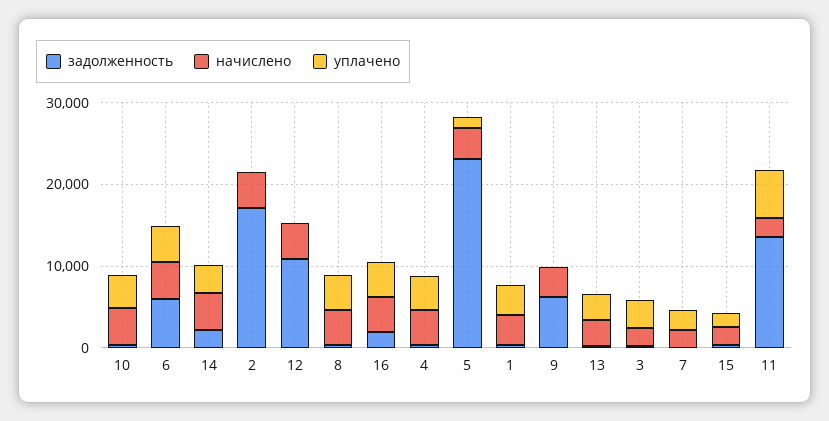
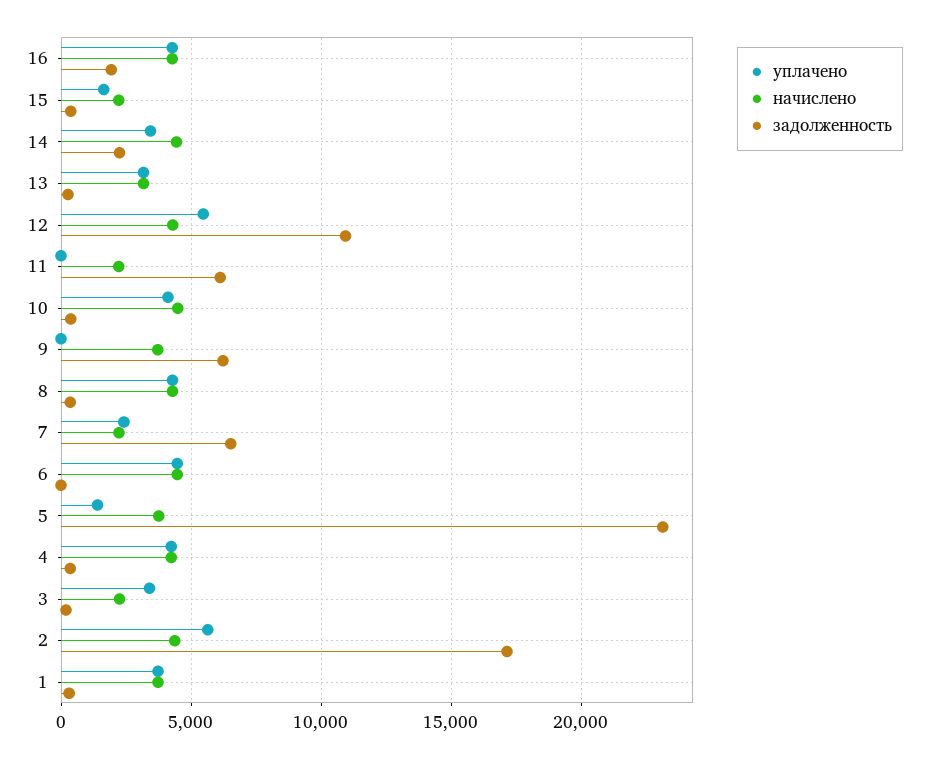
  {
    "задолженность": {
      "10": 500,
-     "6": 6000,
+     "6": 0,
      "14": 2000,
      "2": 17000,
      "12": 11000,
      "8": 500,
      "16": 2000,
      "4": 500,
      "5": 23000,
      "1": 500,
      "9": 6000,
      "13": 500,
      "3": 0,
-     "7": 0,
+     "7": 6500,
      "15": 500,
-     "11": 14000
+     "11": 6000
    },
    "начислено": {
      "10": 4500,
      "6": 4500,
      "14": 4500,
      "2": 4500,
      "12": 4500,
      "8": 4500,
      "16": 4500,
      "4": 4000,
      "5": 4000,
      "1": 3500,
      "9": 3500,
      "13": 3000,
      "3": 2500,
      "7": 2000,
      "15": 2000,
      "11": 2000
    },
    "уплачено": {
      "10": 4000,
      "6": 4500,
      "14": 3500,
-     "2": 0,
+     "2": 5500,
-     "12": 0,
+     "12": 5500,
      "8": 4500,
      "16": 4500,
      "4": 4000,
      "5": 1500,
      "1": 3500,
      "9": 0,
      "13": 3000,
      "3": 3500,
      "7": 2500,
      "15": 1500,
-     "11": 6000
+     "11": 0
    }
  }

